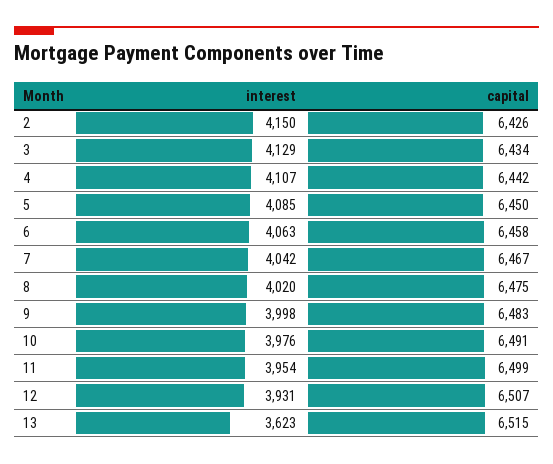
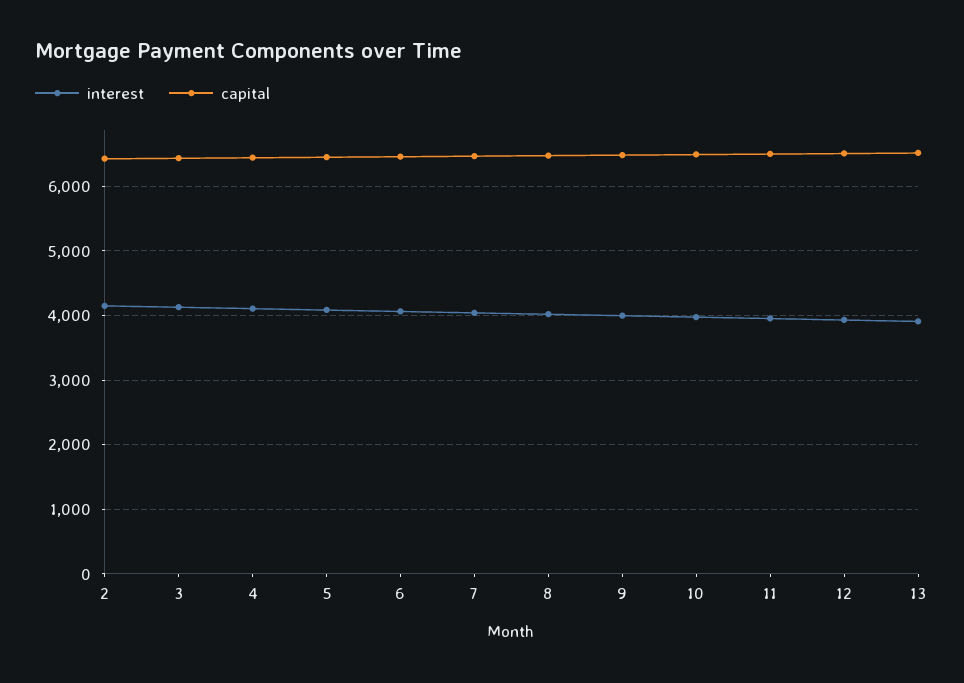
  {
    "interest": {
      "2": 4150,
      "3": 4129,
      "4": 4107,
      "5": 4085,
      "6": 4063,
      "7": 4042,
      "8": 4020,
      "9": 3998,
      "10": 3976,
      "11": 3954,
      "12": 3931,
-     "13": 3623
+     "13": 3900
    },
    "capital": {
      "2": 6426,
      "3": 6434,
      "4": 6442,
      "5": 6450,
      "6": 6458,
      "7": 6467,
      "8": 6475,
      "9": 6483,
      "10": 6491,
      "11": 6499,
      "12": 6507,
      "13": 6515
    }
  }

